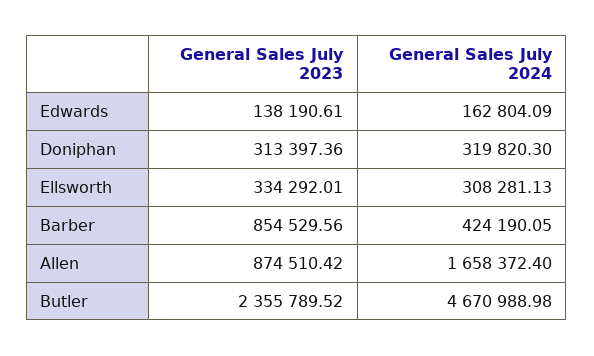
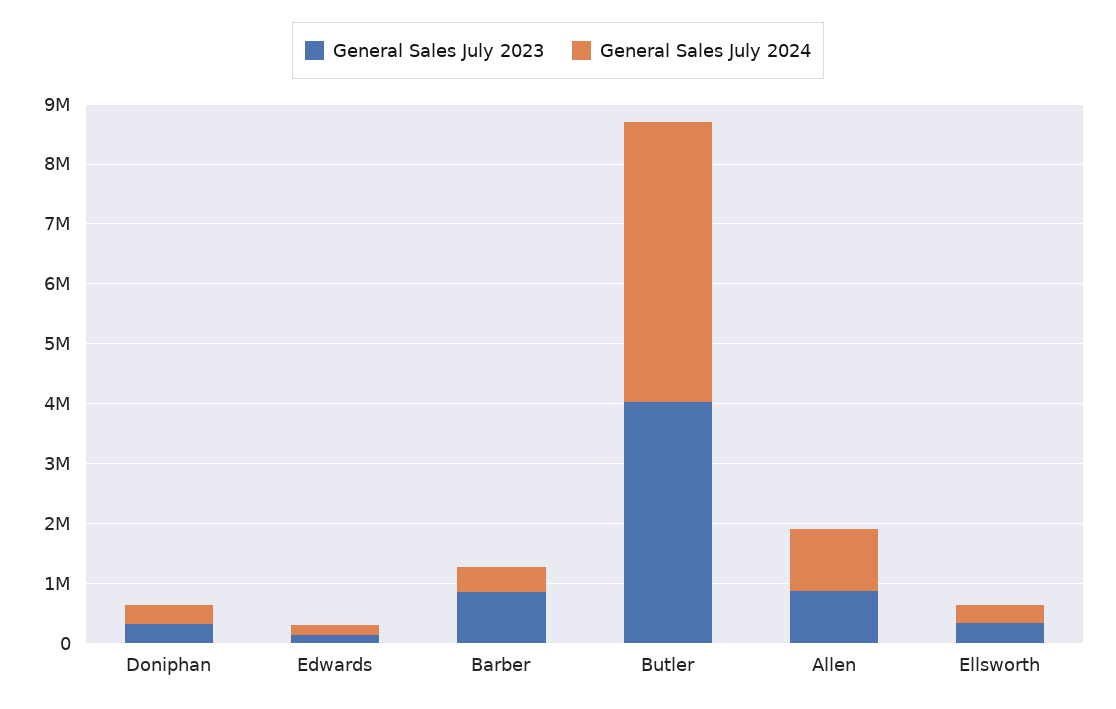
  {
    "General Sales July 2023": {
      "Edwards": 138190.61,
      "Doniphan": 313397.36,
      "Ellsworth": 334292.01,
      "Barber": 854529.56,
      "Allen": 874510.42,
-     "Butler": 2355789.52
+     "Butler": 4000000
    },
    "General Sales July 2024": {
      "Edwards": 162804.09,
      "Doniphan": 319820.3,
      "Ellsworth": 308281.13,
      "Barber": 424190.05,
-     "Allen": 1658372.4,
+     "Allen": 1000000,
      "Butler": 4670988.98
    }
  }

